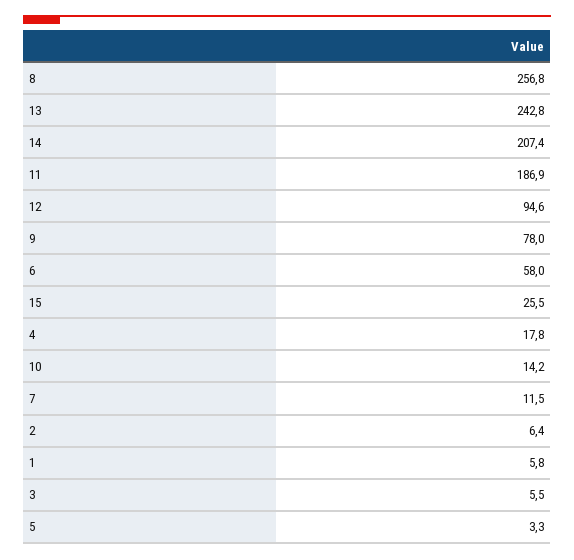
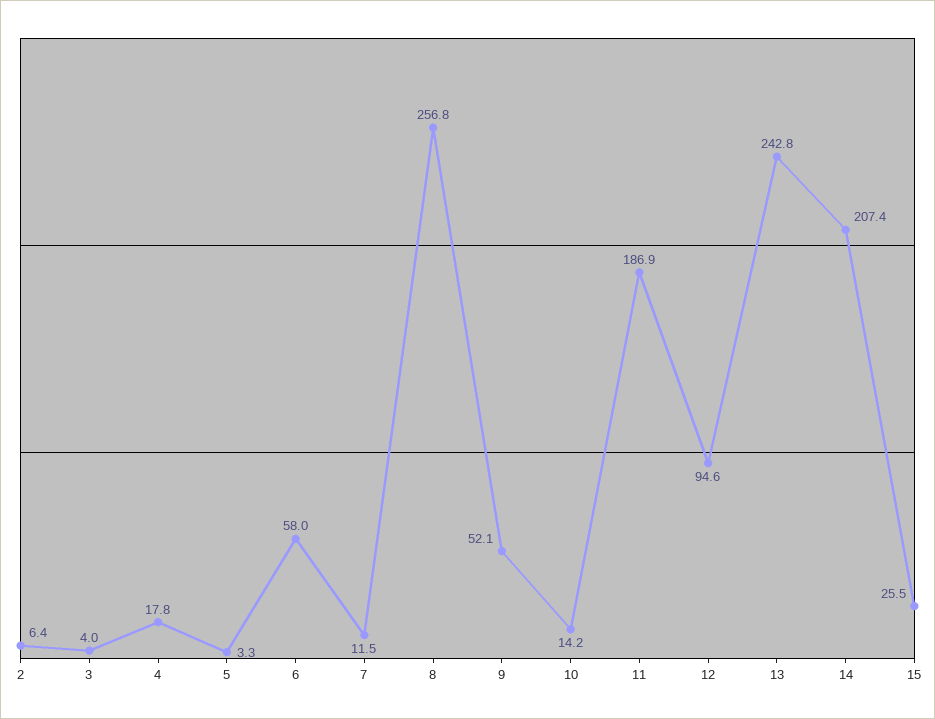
  {
    "8": 256.8,
    "13": 242.8,
    "14": 207.4,
    "11": 186.9,
    "12": 94.6,
-   "9": 78,
+   "9": 52.1,
    "6": 58,
    "15": 25.5,
    "4": 17.8,
    "10": 14.2,
    "7": 11.5,
    "2": 6.4,
-   "1": 5.8,
-   "3": 5.5,
+   "3": 4,
    "5": 3.3
  }

